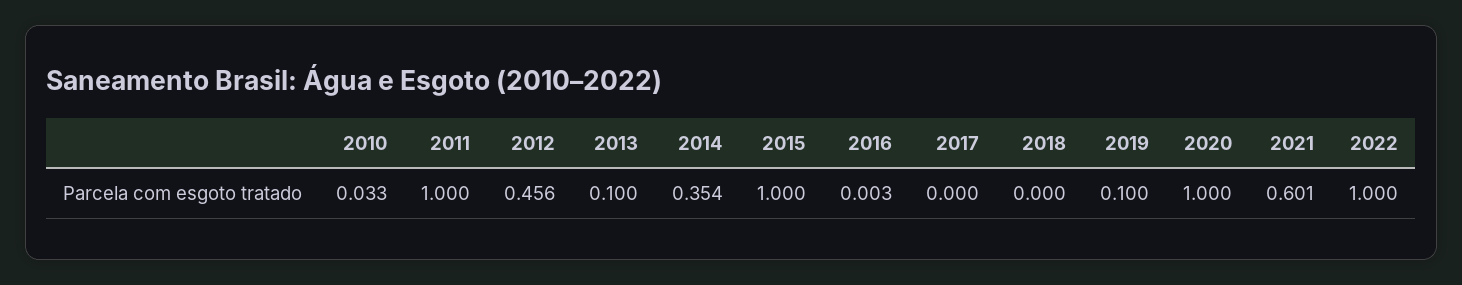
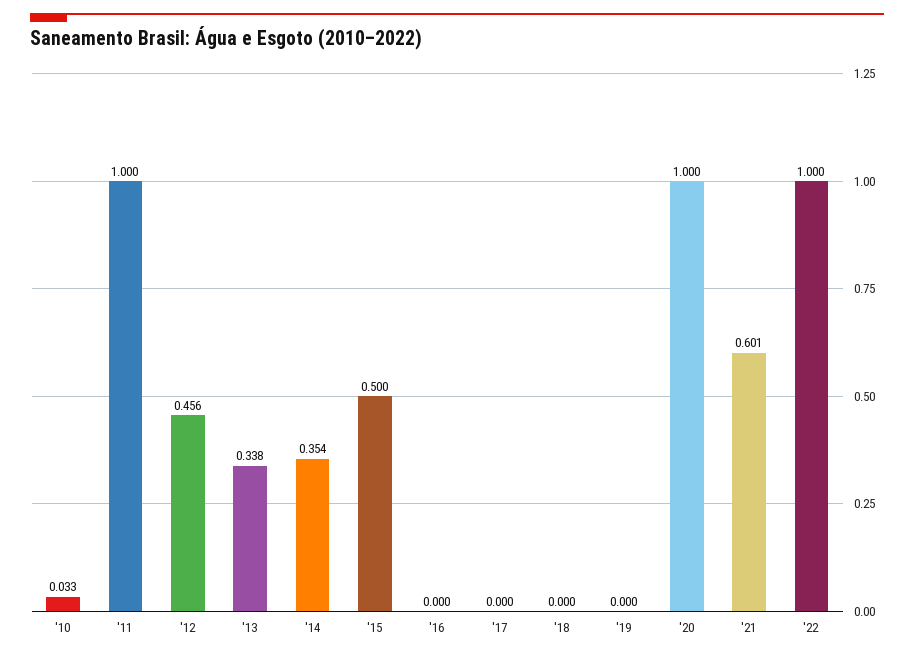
  {
    "2010": 0.033,
    "2011": 1,
    "2012": 0.456,
-   "2013": 0.1,
+   "2013": 0.338,
    "2014": 0.354,
-   "2015": 1,
+   "2015": 0.5,
-   "2016": 0.003,
+   "2016": 0,
    "2017": 0,
    "2018": 0,
-   "2019": 0.1,
+   "2019": 0,
    "2020": 1,
    "2021": 0.601,
    "2022": 1
  }

